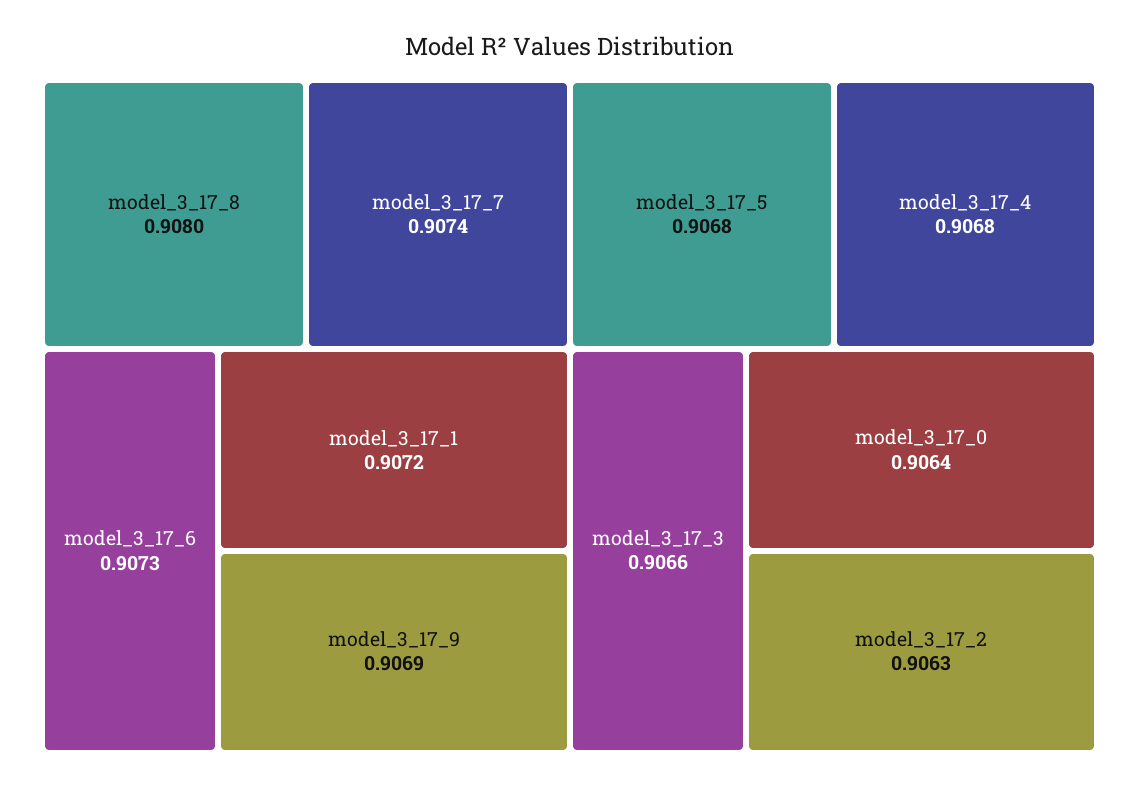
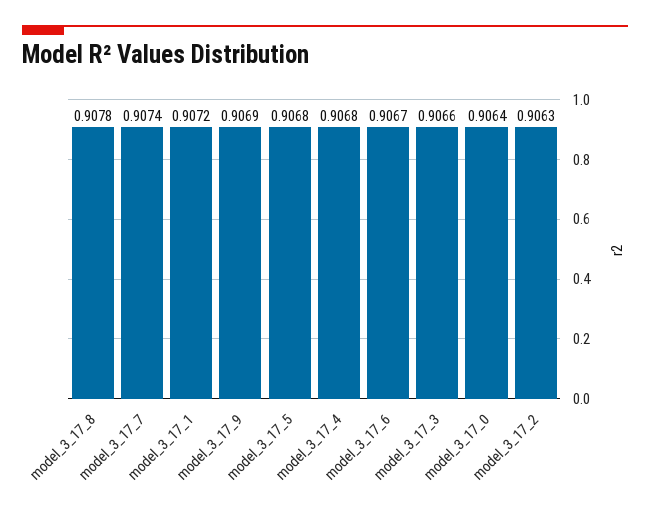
  {
-   "model_3_17_8": 0.908,
+   "model_3_17_8": 0.9078,
    "model_3_17_7": 0.9074,
-   "model_3_17_6": 0.9073,
+   "model_3_17_6": 0.9067,
    "model_3_17_1": 0.9072,
    "model_3_17_9": 0.9069,
    "model_3_17_5": 0.9068,
    "model_3_17_4": 0.9068,
    "model_3_17_3": 0.9066,
    "model_3_17_0": 0.9064,
    "model_3_17_2": 0.9063
  }

